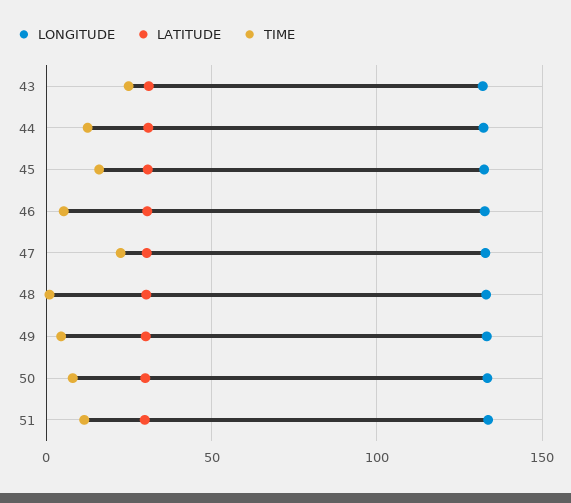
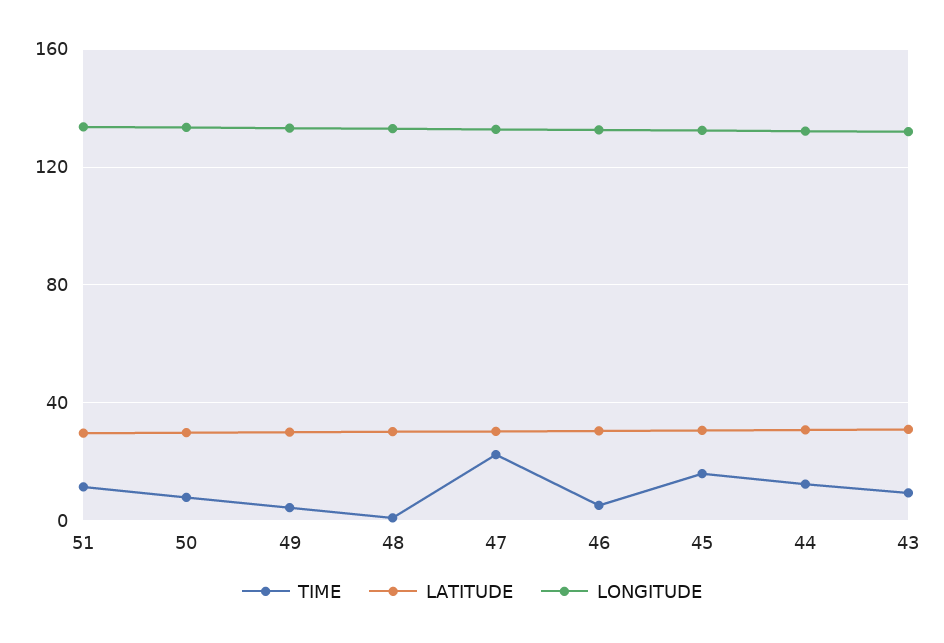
  {
    "LONGITUDE": {
      "43": 130,
      "44": 130,
      "45": 130,
      "46": 135,
      "47": 135,
      "48": 135,
      "49": 135,
      "50": 135,
      "51": 135
    },
    "LATITUDE": {
      "43": 30,
      "44": 30,
      "45": 30,
      "46": 30,
      "47": 30,
      "48": 30,
      "49": 30,
      "50": 30,
      "51": 30
    },
    "TIME": {
-     "43": 25,
+     "43": 10,
      "44": 15,
      "45": 15,
      "46": 5,
      "47": 25,
      "48": 0,
      "49": 5,
      "50": 10,
      "51": 10
    }
  }

